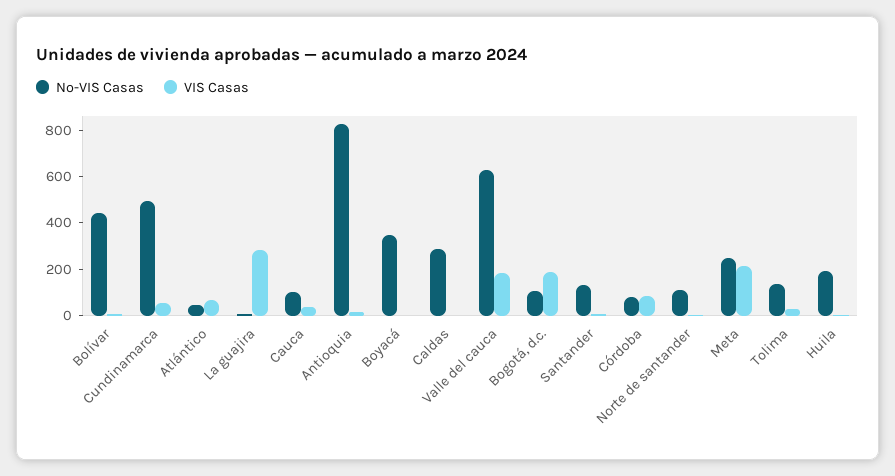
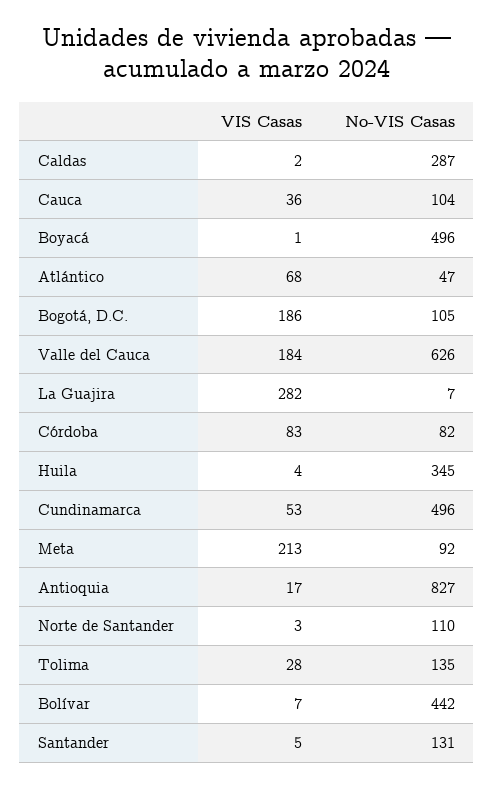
  {
    "No-VIS Casas": {
      "Bolívar": 442,
      "Cundinamarca": 496,
      "Atlántico": 47,
      "La guajira": 7,
      "Cauca": 104,
      "Antioquia": 827,
-     "Boyacá": 350,
+     "Boyacá": 496,
      "Caldas": 287,
      "Valle del cauca": 626,
      "Bogotá, d.c.": 105,
      "Santander": 131,
      "Córdoba": 82,
      "Norte de santander": 110,
-     "Meta": 250,
+     "Meta": 92,
      "Tolima": 135,
-     "Huila": 200
+     "Huila": 345
    },
    "VIS Casas": {
      "Bolívar": 7,
      "Cundinamarca": 53,
      "Atlántico": 68,
      "La guajira": 282,
      "Cauca": 36,
      "Antioquia": 17,
      "Boyacá": 1,
      "Caldas": 2,
      "Valle del cauca": 184,
      "Bogotá, d.c.": 186,
      "Santander": 5,
      "Córdoba": 83,
      "Norte de santander": 3,
      "Meta": 213,
      "Tolima": 28,
      "Huila": 4
    }
  }

